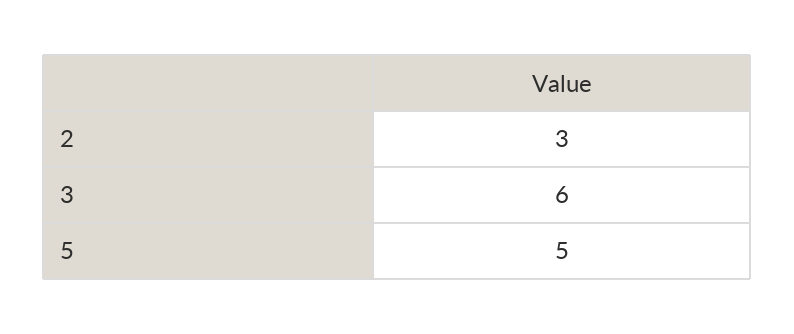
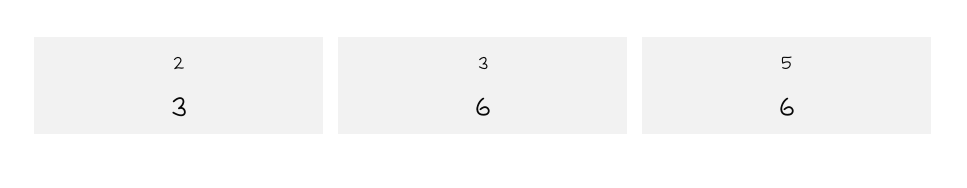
  {
    "2": 3,
    "3": 6,
-   "5": 5
+   "5": 6
  }

